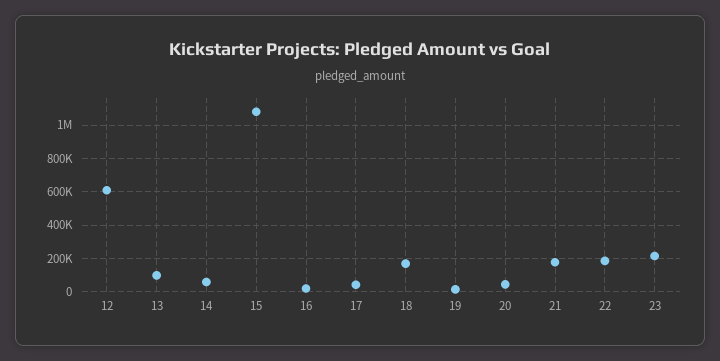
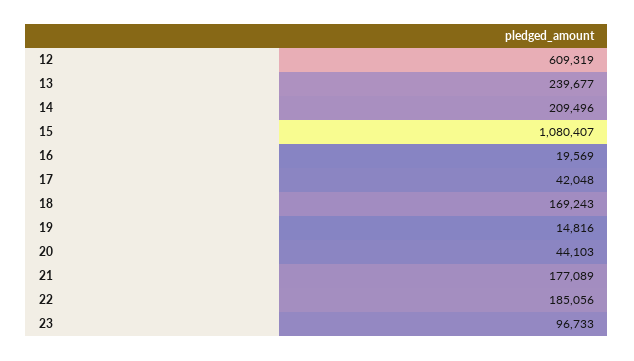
  {
    "12": 609319,
-   "13": 100000,
+   "13": 239677,
-   "14": 50000,
+   "14": 209496,
    "15": 1080407,
    "16": 19569,
    "17": 42048,
    "18": 169243,
    "19": 14816,
    "20": 44103,
    "21": 177089,
    "22": 185056,
-   "23": 200000
+   "23": 96733
  }

